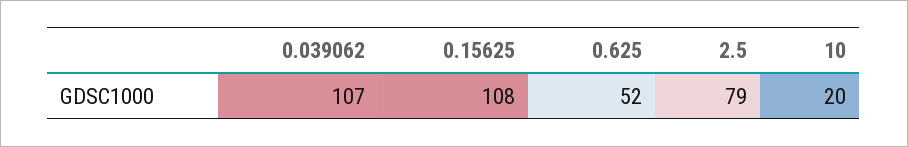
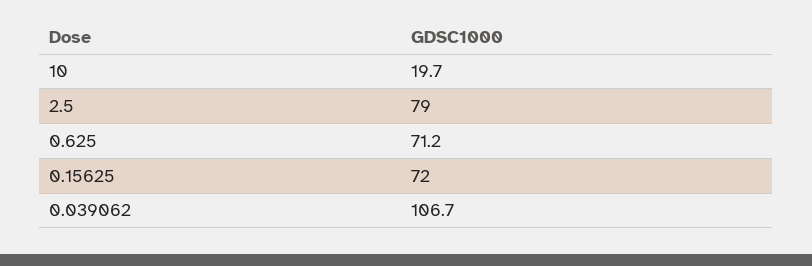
  {
    "0.039062": 106.7,
-   "0.15625": 108,
+   "0.15625": 72,
-   "0.625": 52,
+   "0.625": 71.2,
    "2.5": 79,
    "10": 19.7
  }

